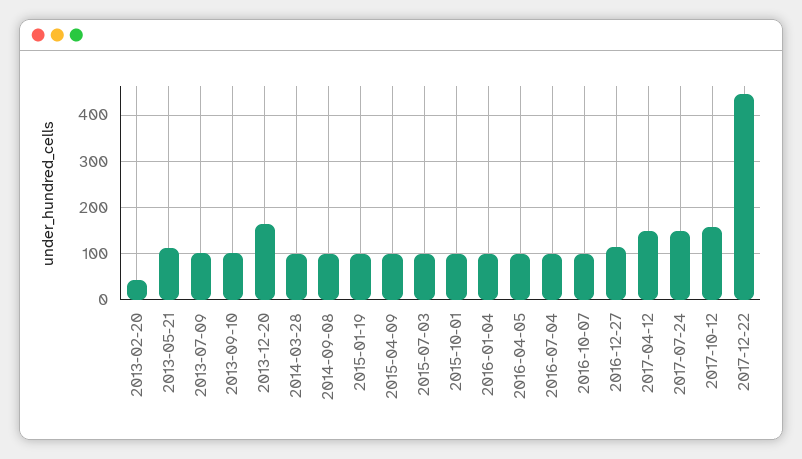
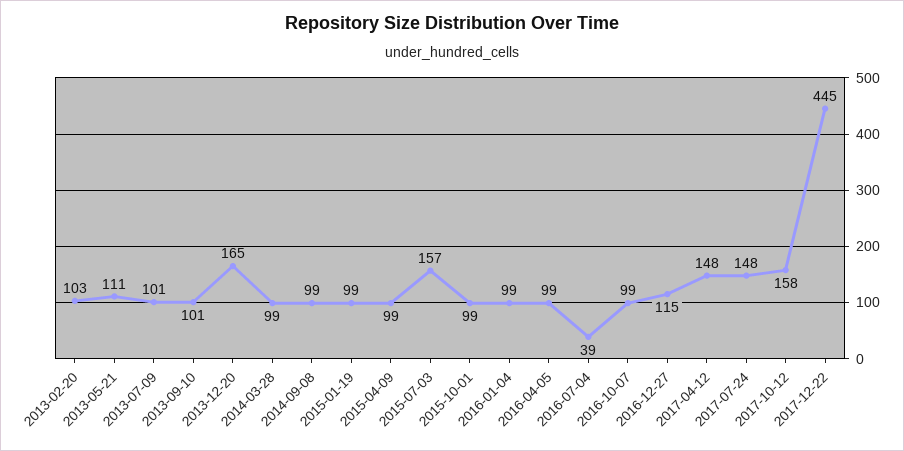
  {
-   "2013-02-20": 40,
+   "2013-02-20": 103,
    "2013-05-21": 111,
    "2013-07-09": 101,
    "2013-09-10": 101,
    "2013-12-20": 165,
    "2014-03-28": 99,
    "2014-09-08": 99,
    "2015-01-19": 99,
    "2015-04-09": 99,
-   "2015-07-03": 100,
+   "2015-07-03": 157,
    "2015-10-01": 99,
    "2016-01-04": 99,
    "2016-04-05": 99,
-   "2016-07-04": 100,
+   "2016-07-04": 39,
    "2016-10-07": 99,
    "2016-12-27": 115,
    "2017-04-12": 148,
    "2017-07-24": 148,
    "2017-10-12": 158,
    "2017-12-22": 445
  }

